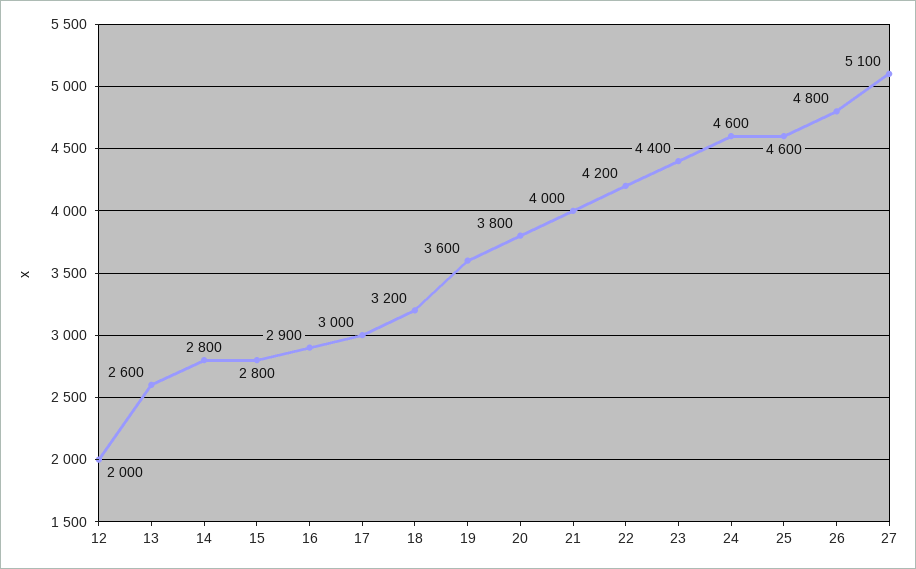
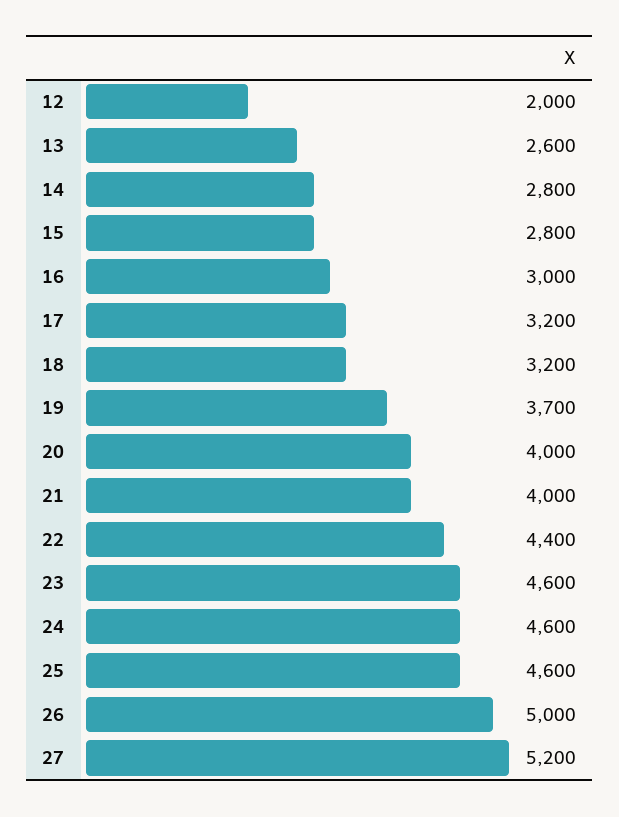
  {
    "12": 2000,
    "13": 2600,
    "14": 2800,
    "15": 2800,
-   "16": 2900,
+   "16": 3000,
-   "17": 3000,
+   "17": 3200,
    "18": 3200,
-   "19": 3600,
+   "19": 3700,
-   "20": 3800,
+   "20": 4000,
    "21": 4000,
-   "22": 4200,
+   "22": 4400,
-   "23": 4400,
+   "23": 4600,
    "24": 4600,
    "25": 4600,
-   "26": 4800,
+   "26": 5000,
-   "27": 5100
+   "27": 5200
  }

